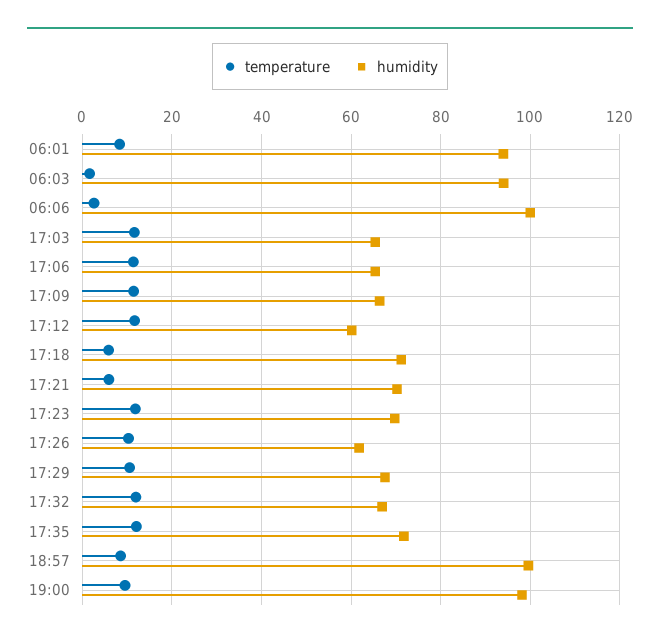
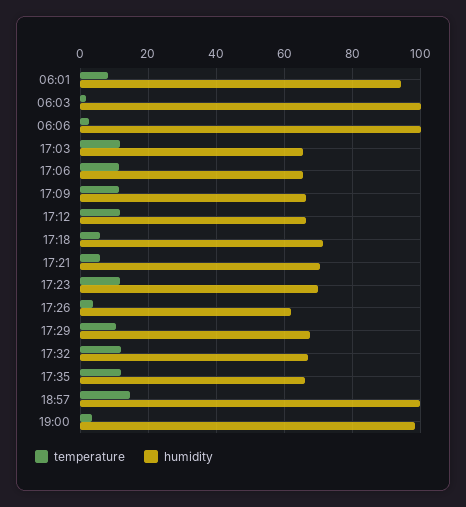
  {
    "temperature": {
      "06:01": 8,
      "06:03": 2,
      "06:06": 2,
      "17:03": 12,
      "17:06": 12,
      "17:09": 12,
      "17:12": 12,
      "17:18": 6,
      "17:21": 6,
      "17:23": 12,
-     "17:26": 10,
+     "17:26": 4,
      "17:29": 10,
      "17:32": 12,
      "17:35": 12,
-     "18:57": 8,
+     "18:57": 14,
-     "19:00": 10
+     "19:00": 4
    },
    "humidity": {
      "06:01": 94,
-     "06:03": 94,
+     "06:03": 100,
      "06:06": 100,
      "17:03": 66,
      "17:06": 66,
      "17:09": 66,
-     "17:12": 60,
+     "17:12": 66,
      "17:18": 72,
      "17:21": 70,
      "17:23": 70,
      "17:26": 62,
      "17:29": 68,
      "17:32": 66,
-     "17:35": 72,
+     "17:35": 66,
      "18:57": 100,
      "19:00": 98
    }
  }

